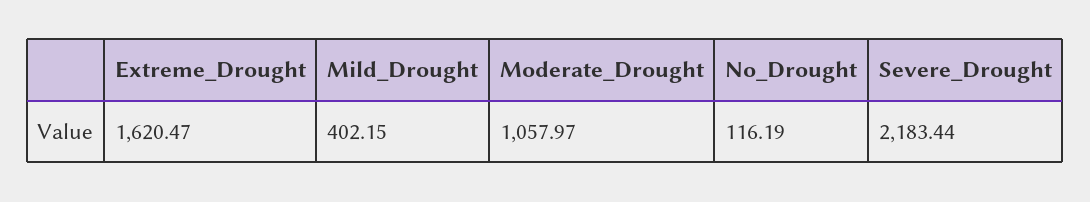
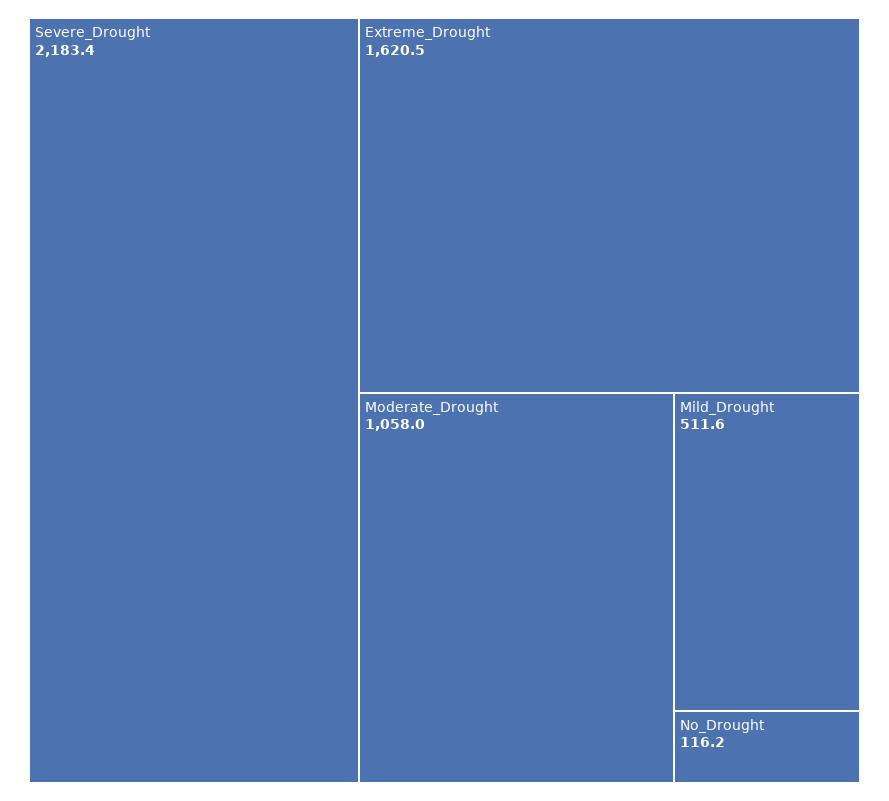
  {
    "Extreme_Drought": 1620.47,
-   "Mild_Drought": 402.15,
+   "Mild_Drought": 511.6,
    "Moderate_Drought": 1057.97,
    "No_Drought": 116.19,
    "Severe_Drought": 2183.44
  }

